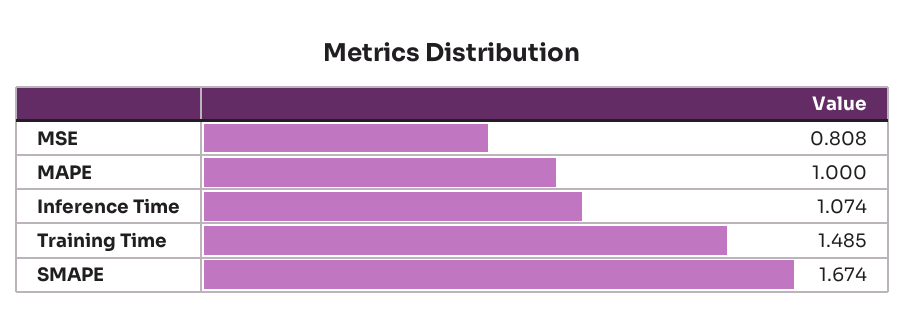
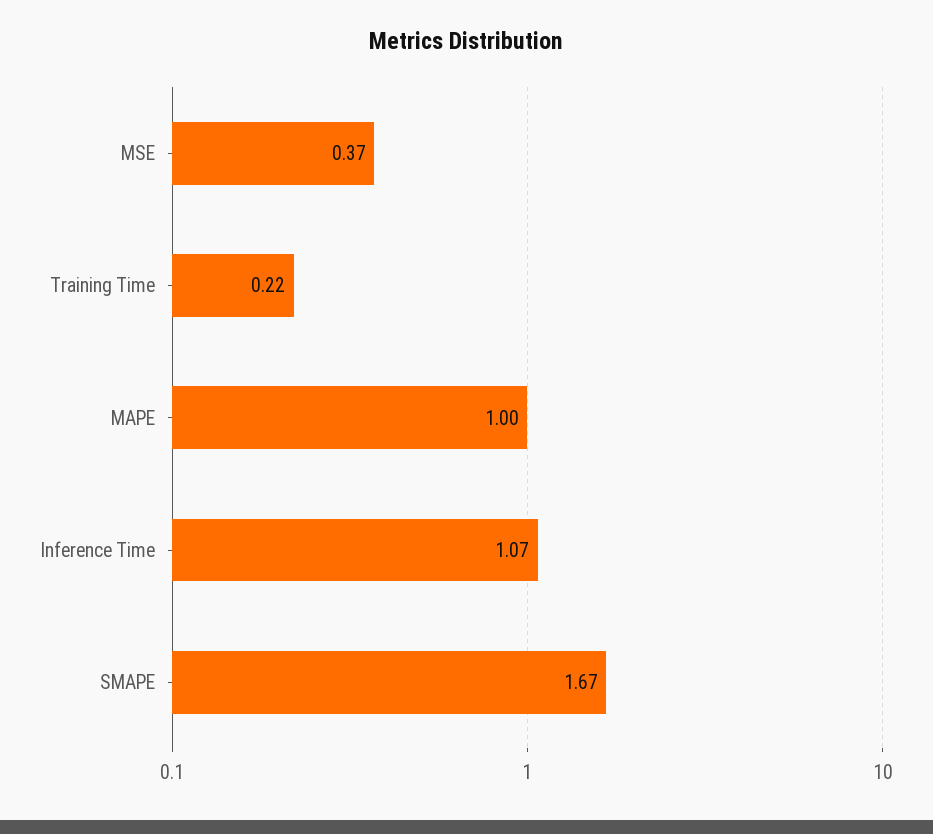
  {
-   "MSE": 0.808,
+   "MSE": 0.37,
    "MAPE": 1,
    "Inference Time": 1.074,
-   "Training Time": 1.485,
+   "Training Time": 0.22,
    "SMAPE": 1.674
  }

